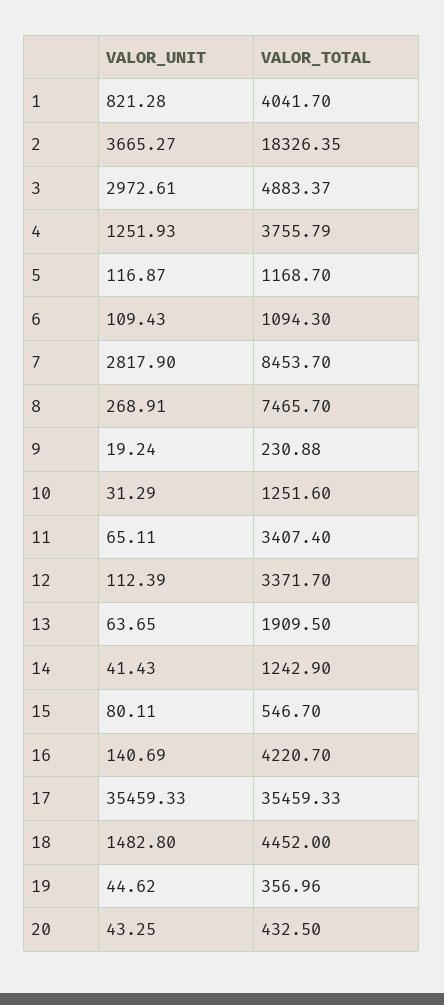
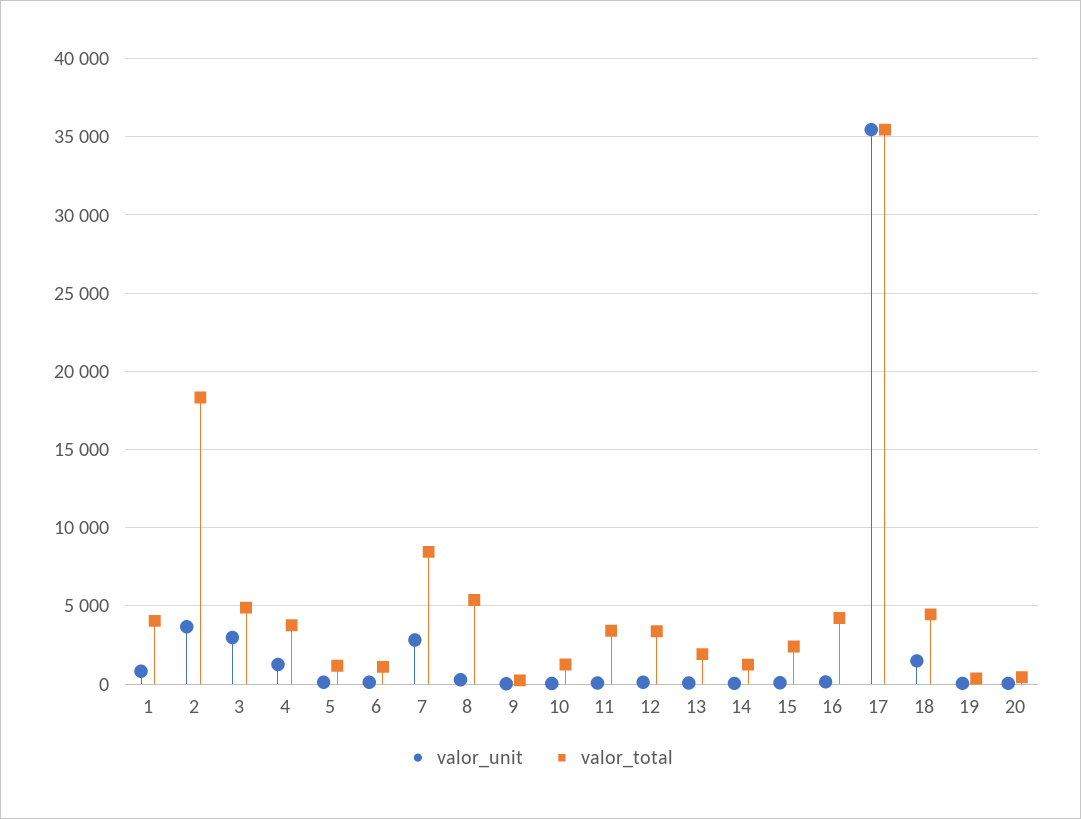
  {
    "VALOR_UNIT": {
      "1": 821.28,
      "2": 3665.27,
      "3": 2972.61,
      "4": 1251.93,
      "5": 116.87,
      "6": 109.43,
      "7": 2817.9,
      "8": 268.91,
      "9": 19.24,
      "10": 31.29,
      "11": 65.11,
      "12": 112.39,
      "13": 63.65,
      "14": 41.43,
      "15": 80.11,
      "16": 140.69,
      "17": 35459.33,
      "18": 1482.8,
      "19": 44.62,
      "20": 43.25
    },
    "VALOR_TOTAL": {
      "1": 4041.7,
      "2": 18326.35,
      "3": 4883.37,
      "4": 3755.79,
      "5": 1168.7,
      "6": 1094.3,
      "7": 8453.7,
-     "8": 7465.7,
+     "8": 5500,
      "9": 230.88,
      "10": 1251.6,
      "11": 3407.4,
      "12": 3371.7,
      "13": 1909.5,
      "14": 1242.9,
-     "15": 546.7,
+     "15": 2500,
      "16": 4220.7,
      "17": 35459.33,
      "18": 4452,
      "19": 356.96,
      "20": 432.5
    }
  }

